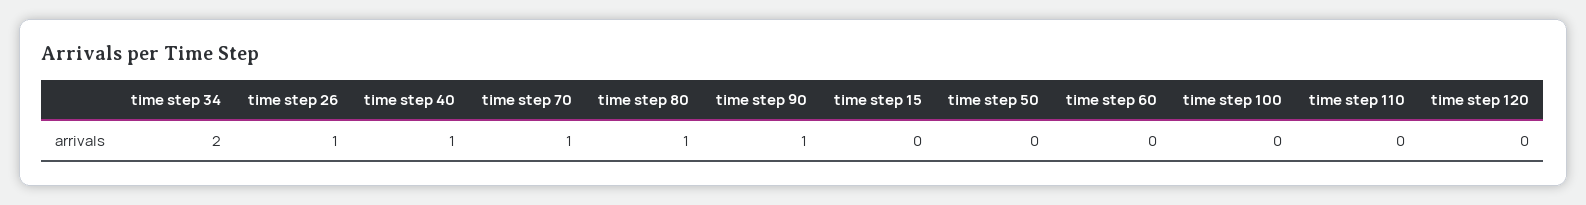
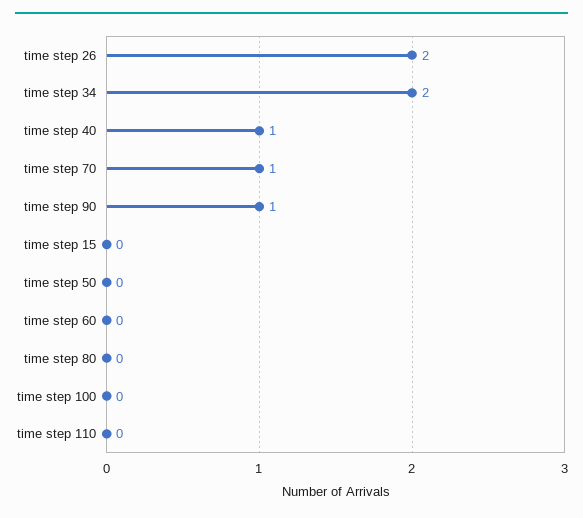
  {
    "time step 34": 2,
-   "time step 26": 1,
+   "time step 26": 2,
    "time step 40": 1,
    "time step 70": 1,
-   "time step 80": 1,
+   "time step 80": 0,
    "time step 90": 1,
    "time step 15": 0,
    "time step 50": 0,
    "time step 60": 0,
    "time step 100": 0,
-   "time step 110": 0,
+   "time step 110": 0
-   "time step 120": 0
  }

